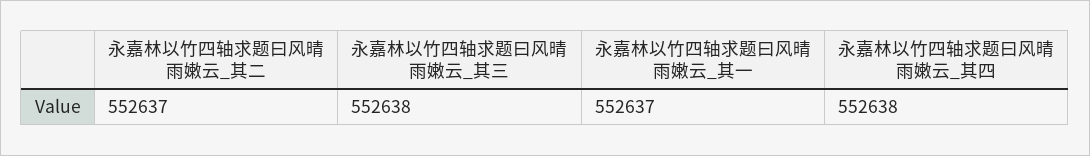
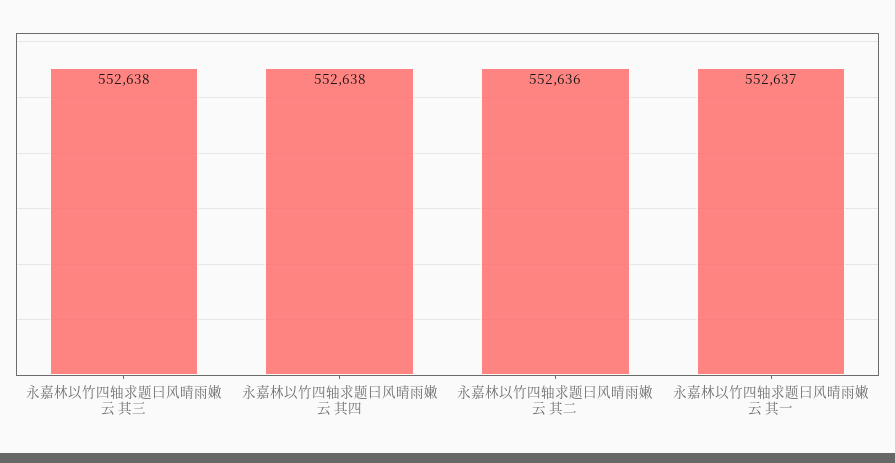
  {
-   "永嘉林以竹四轴求题曰风晴雨嫩云_其二": 552637,
+   "永嘉林以竹四轴求题曰风晴雨嫩云_其二": 552636,
    "永嘉林以竹四轴求题曰风晴雨嫩云_其三": 552638,
    "永嘉林以竹四轴求题曰风晴雨嫩云_其一": 552637,
    "永嘉林以竹四轴求题曰风晴雨嫩云_其四": 552638
  }

